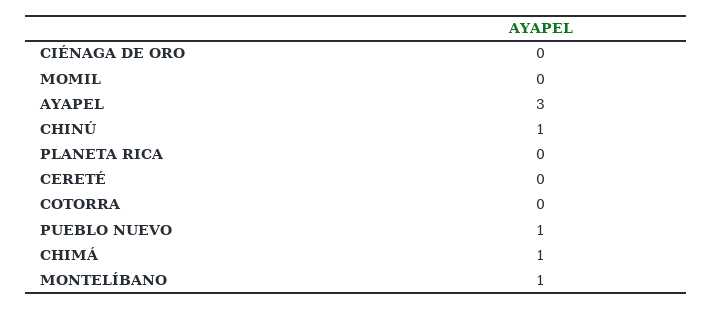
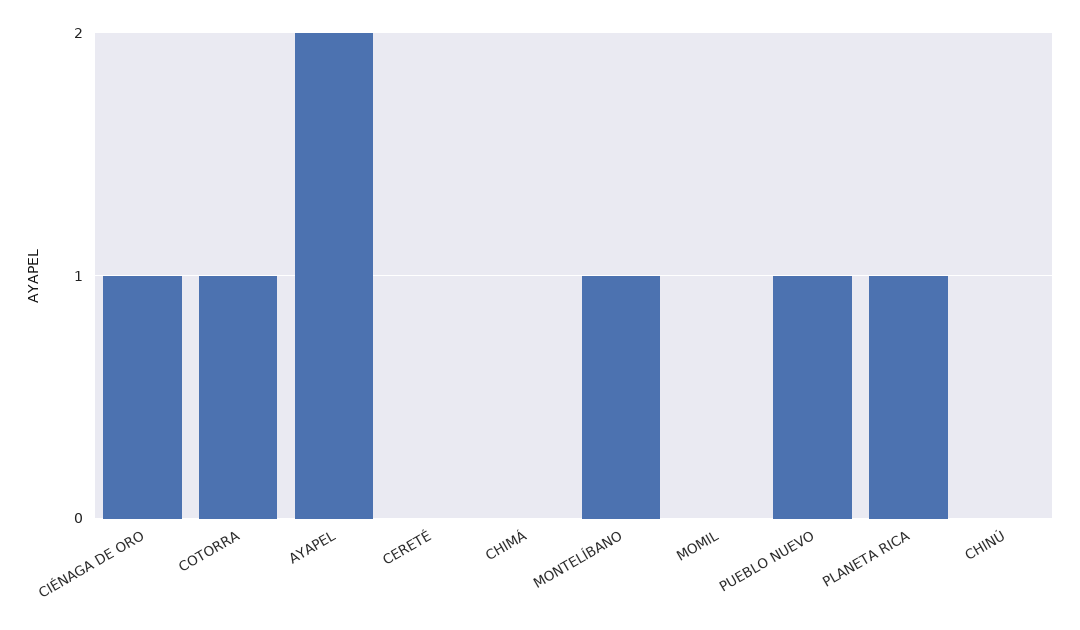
  {
-   "CIÉNAGA DE ORO": 0,
+   "CIÉNAGA DE ORO": 1,
    "MOMIL": 0,
-   "AYAPEL": 3,
+   "AYAPEL": 2,
-   "CHINÚ": 1,
+   "CHINÚ": 0,
-   "PLANETA RICA": 0,
+   "PLANETA RICA": 1,
    "CERETÉ": 0,
-   "COTORRA": 0,
+   "COTORRA": 1,
    "PUEBLO NUEVO": 1,
-   "CHIMÁ": 1,
+   "CHIMÁ": 0,
    "MONTELÍBANO": 1
  }

